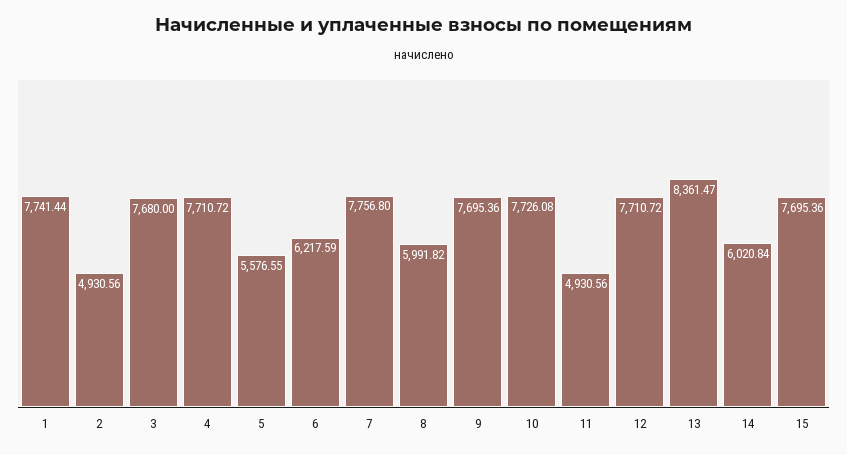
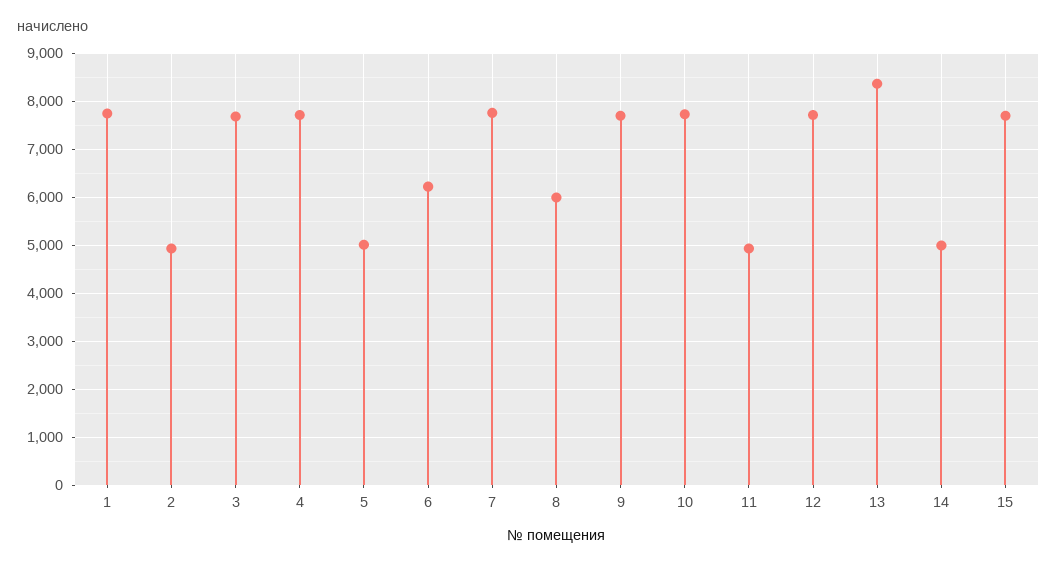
  {
    "1": 7741.44,
    "2": 4930.56,
    "3": 7680,
    "4": 7710.72,
-   "5": 5576.55,
+   "5": 5000,
    "6": 6217.59,
    "7": 7756.8,
    "8": 5991.82,
    "9": 7695.36,
    "10": 7726.08,
    "11": 4930.56,
    "12": 7710.72,
    "13": 8361.47,
-   "14": 6020.84,
+   "14": 5000,
    "15": 7695.36
  }

